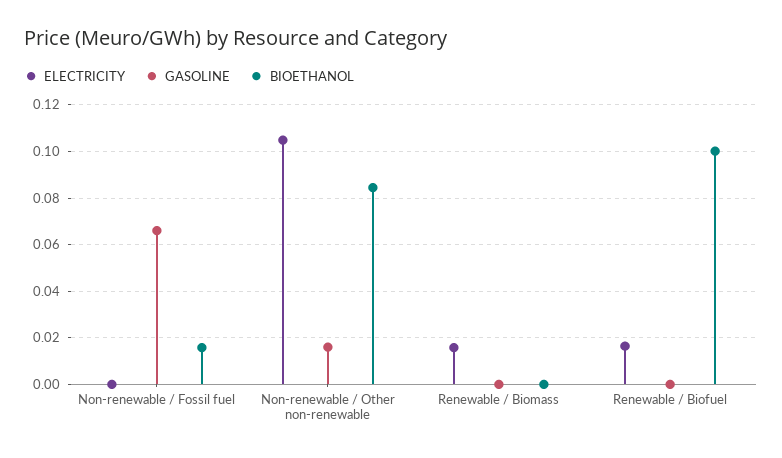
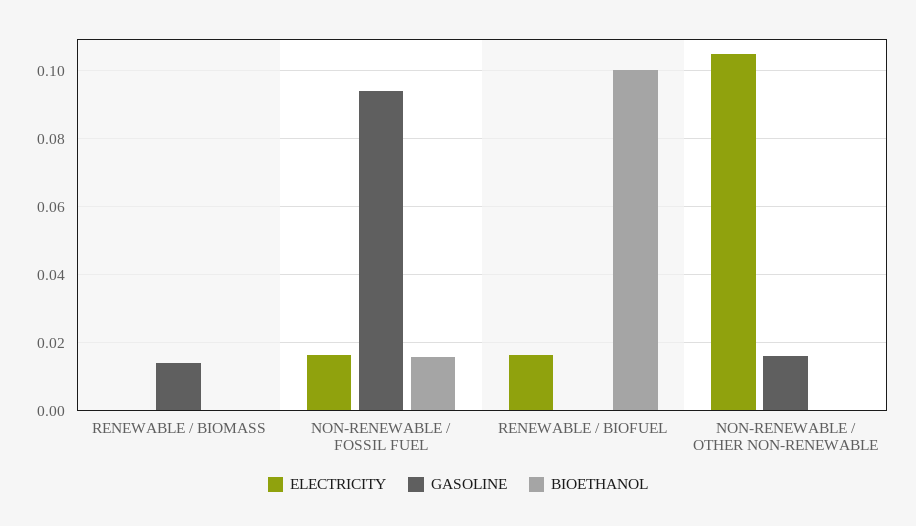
  {
    "ELECTRICITY": {
-     "Non-renewable / Fossil fuel": 0,
+     "Non-renewable / Fossil fuel": 0.016,
      "Non-renewable / Other non-renewable": 0.104,
-     "Renewable / Biomass": 0.015,
+     "Renewable / Biomass": 0,
      "Renewable / Biofuel": 0.016
    },
    "GASOLINE": {
-     "Non-renewable / Fossil fuel": 0.065,
+     "Non-renewable / Fossil fuel": 0.094,
      "Non-renewable / Other non-renewable": 0.016,
-     "Renewable / Biomass": 0,
+     "Renewable / Biomass": 0.014,
      "Renewable / Biofuel": 0
    },
    "BIOETHANOL": {
      "Non-renewable / Fossil fuel": 0.016,
-     "Non-renewable / Other non-renewable": 0.085,
+     "Non-renewable / Other non-renewable": 0,
      "Renewable / Biomass": 0,
      "Renewable / Biofuel": 0.1
    }
  }

